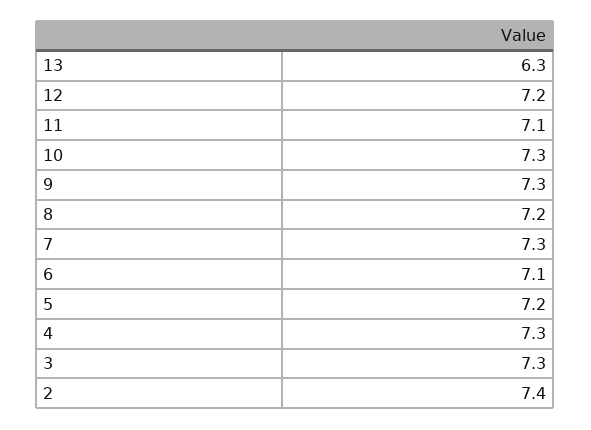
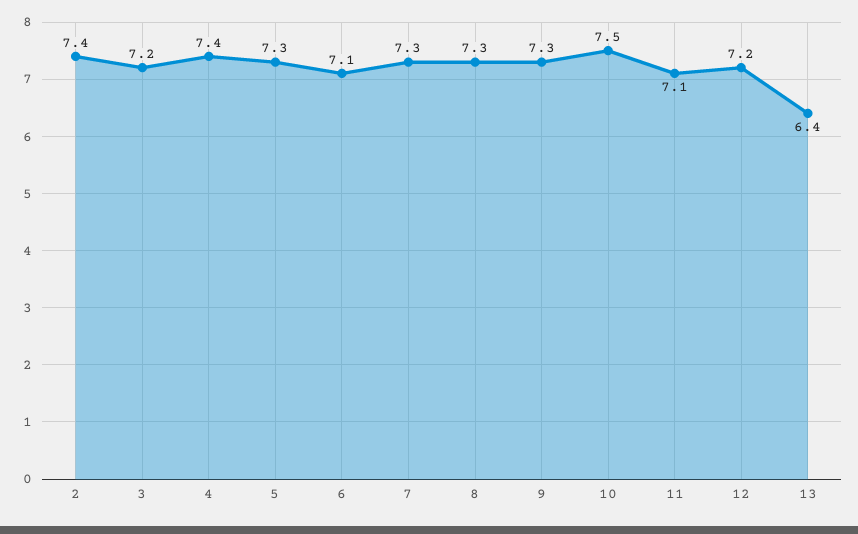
  {
-   "13": 6.3,
+   "13": 6.4,
    "12": 7.2,
    "11": 7.1,
-   "10": 7.3,
+   "10": 7.5,
    "9": 7.3,
-   "8": 7.2,
+   "8": 7.3,
    "7": 7.3,
    "6": 7.1,
-   "5": 7.2,
+   "5": 7.3,
-   "4": 7.3,
+   "4": 7.4,
-   "3": 7.3,
+   "3": 7.2,
    "2": 7.4
  }

